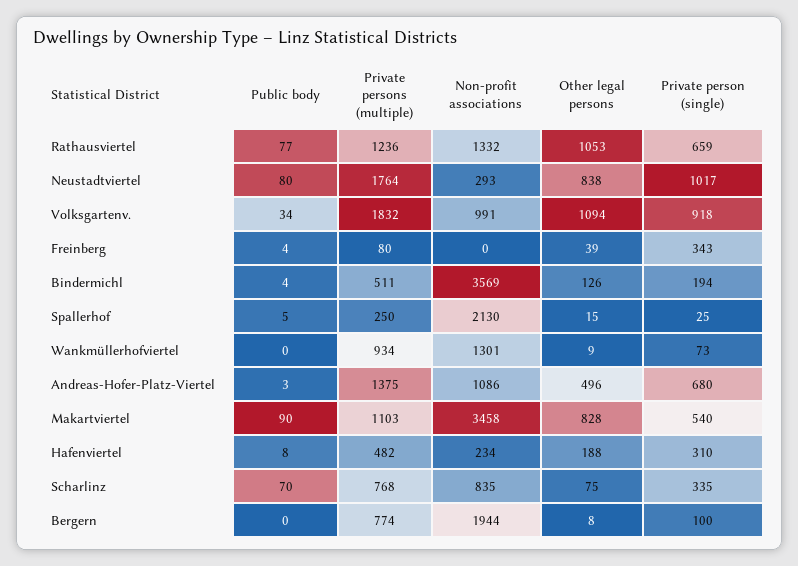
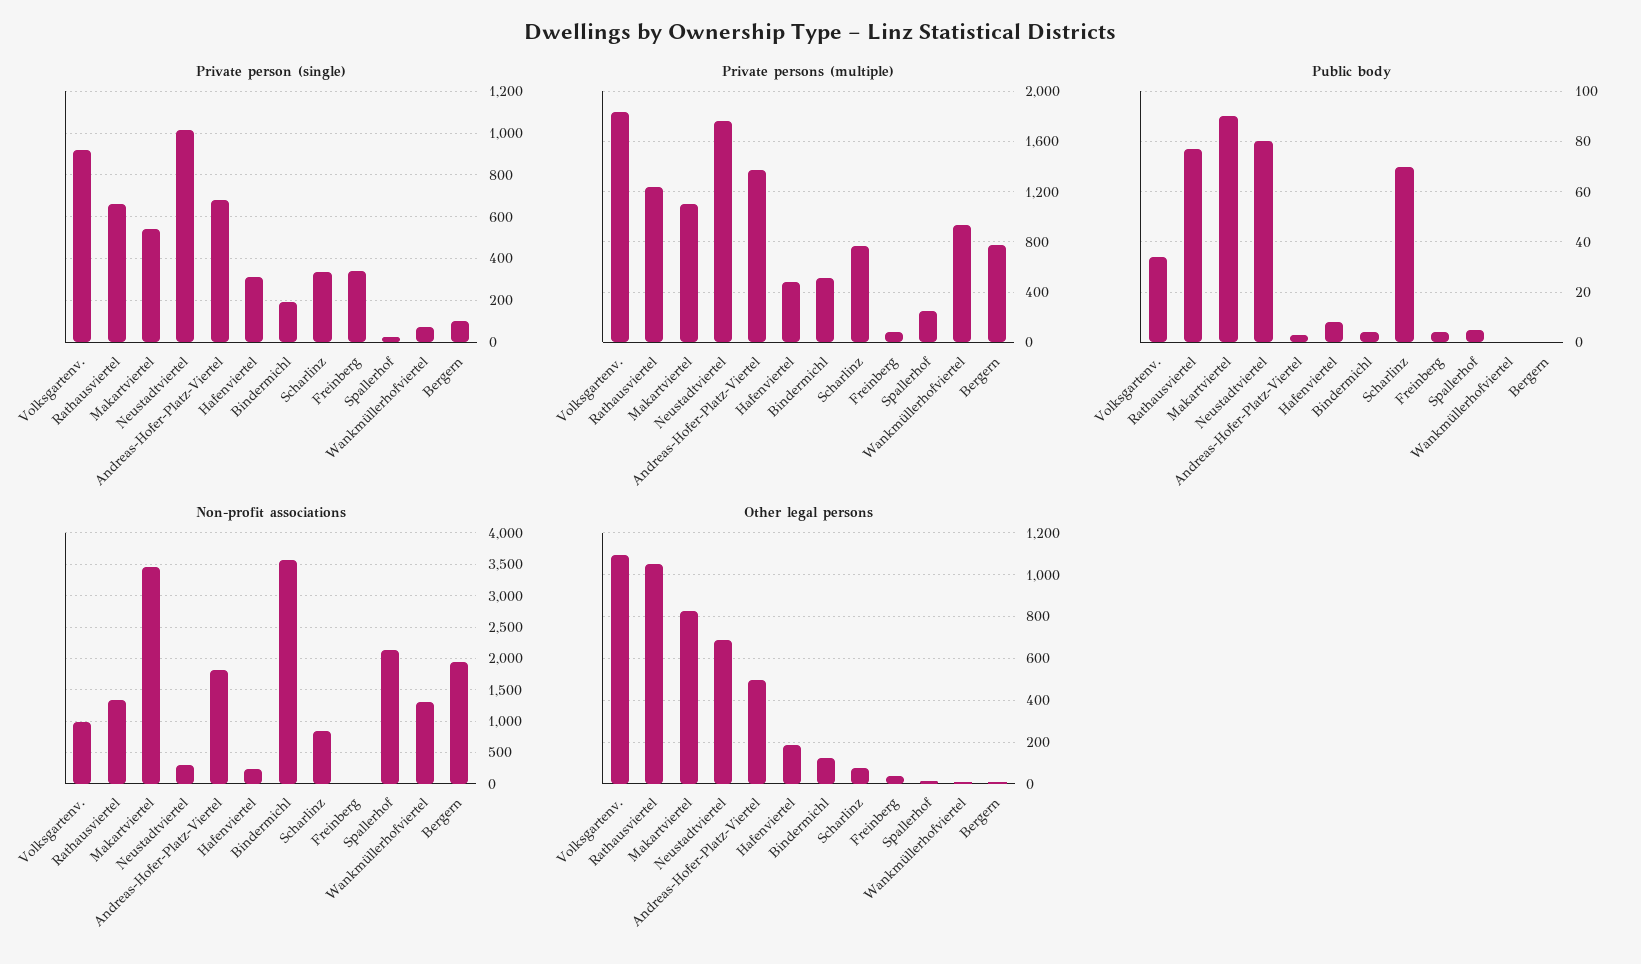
  {
    "Public body": {
      "Rathausviertel": 77,
      "Neustadtviertel": 80,
      "Volksgartenv.": 34,
      "Freinberg": 4,
      "Bindermichl": 4,
      "Spallerhof": 5,
      "Wankmüllerhofviertel": 0,
      "Andreas-Hofer-Platz-Viertel": 3,
      "Makartviertel": 90,
      "Hafenviertel": 8,
      "Scharlinz": 70,
      "Bergern": 0
    },
    "Private persons (multiple)": {
      "Rathausviertel": 1236,
      "Neustadtviertel": 1764,
      "Volksgartenv.": 1832,
      "Freinberg": 80,
      "Bindermichl": 511,
      "Spallerhof": 250,
      "Wankmüllerhofviertel": 934,
      "Andreas-Hofer-Platz-Viertel": 1375,
      "Makartviertel": 1103,
      "Hafenviertel": 482,
      "Scharlinz": 768,
      "Bergern": 774
    },
    "Non-profit associations": {
      "Rathausviertel": 1332,
      "Neustadtviertel": 293,
      "Volksgartenv.": 991,
      "Freinberg": 0,
      "Bindermichl": 3569,
      "Spallerhof": 2130,
      "Wankmüllerhofviertel": 1301,
-     "Andreas-Hofer-Platz-Viertel": 1086,
+     "Andreas-Hofer-Platz-Viertel": 1800,
      "Makartviertel": 3458,
      "Hafenviertel": 234,
      "Scharlinz": 835,
      "Bergern": 1944
    },
    "Other legal persons": {
      "Rathausviertel": 1053,
-     "Neustadtviertel": 838,
+     "Neustadtviertel": 700,
      "Volksgartenv.": 1094,
      "Freinberg": 39,
      "Bindermichl": 126,
      "Spallerhof": 15,
      "Wankmüllerhofviertel": 9,
      "Andreas-Hofer-Platz-Viertel": 496,
      "Makartviertel": 828,
      "Hafenviertel": 188,
      "Scharlinz": 75,
      "Bergern": 8
    },
    "Private person (single)": {
      "Rathausviertel": 659,
      "Neustadtviertel": 1017,
      "Volksgartenv.": 918,
      "Freinberg": 343,
      "Bindermichl": 194,
      "Spallerhof": 25,
      "Wankmüllerhofviertel": 73,
      "Andreas-Hofer-Platz-Viertel": 680,
      "Makartviertel": 540,
      "Hafenviertel": 310,
      "Scharlinz": 335,
      "Bergern": 100
    }
  }

